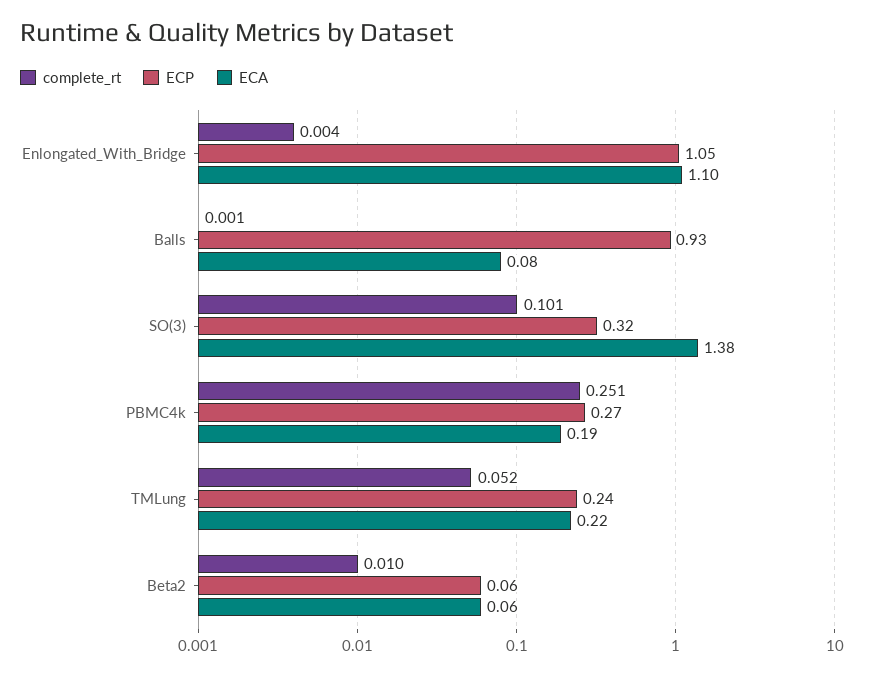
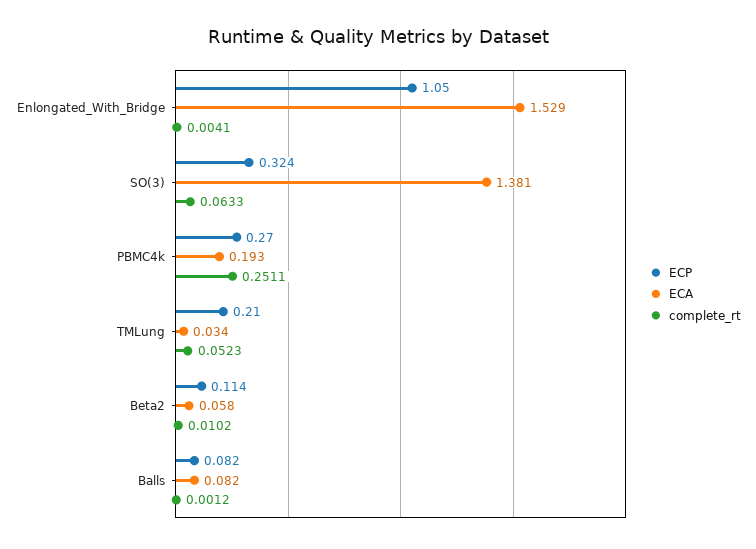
  {
    "complete_rt": {
      "Enlongated_With_Bridge": 0.0041,
      "Balls": 0.0012,
-     "SO(3)": 0.101,
+     "SO(3)": 0.0633,
      "PBMC4k": 0.2511,
      "TMLung": 0.0523,
      "Beta2": 0.0102
    },
    "ECP": {
      "Enlongated_With_Bridge": 1.05,
-     "Balls": 0.93,
+     "Balls": 0.082,
      "SO(3)": 0.324,
      "PBMC4k": 0.27,
-     "TMLung": 0.24,
+     "TMLung": 0.21,
-     "Beta2": 0.06
+     "Beta2": 0.114
    },
    "ECA": {
-     "Enlongated_With_Bridge": 1.1,
+     "Enlongated_With_Bridge": 1.529,
      "Balls": 0.082,
      "SO(3)": 1.381,
      "PBMC4k": 0.193,
-     "TMLung": 0.22,
+     "TMLung": 0.034,
      "Beta2": 0.058
    }
  }

